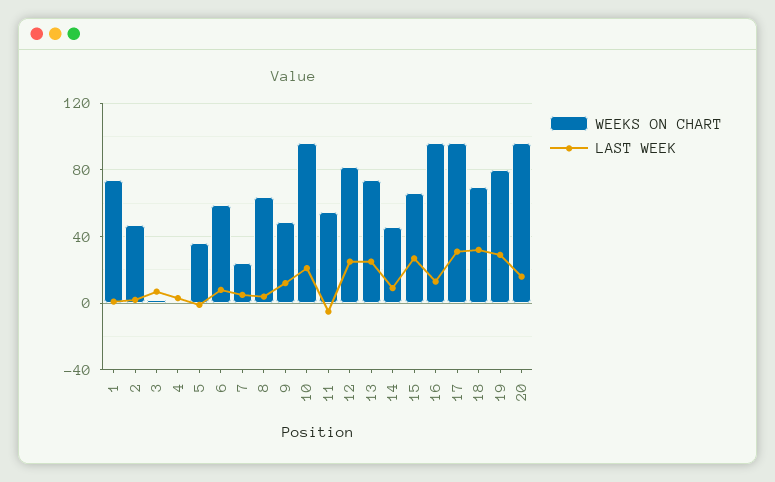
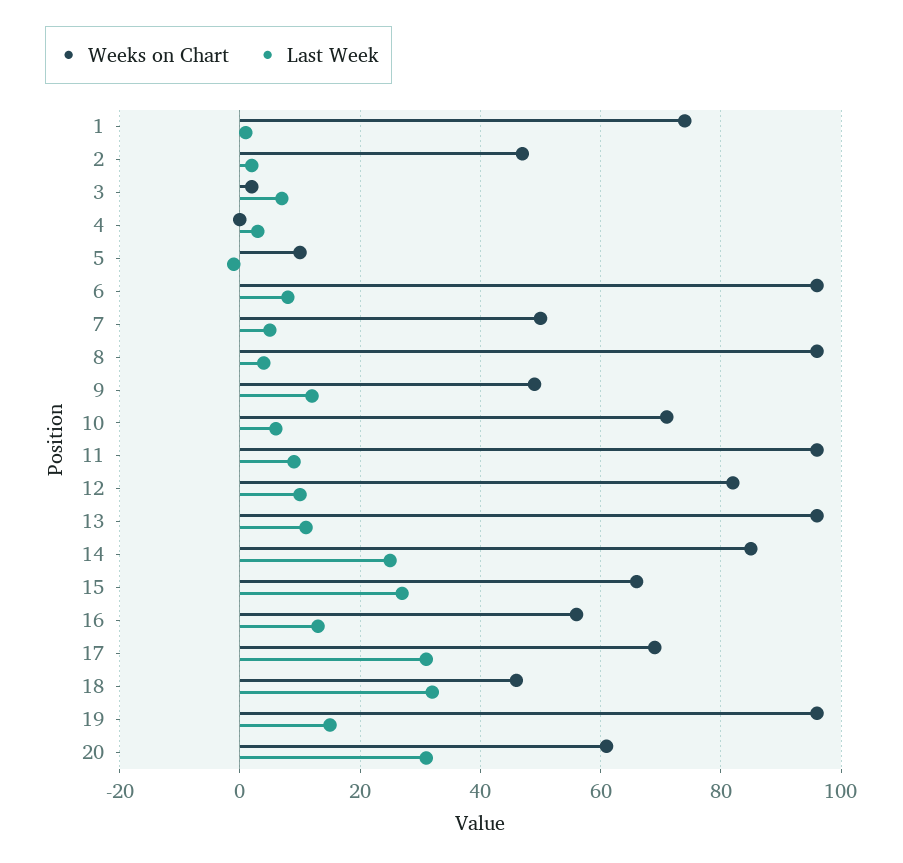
  {
    "WEEKS ON CHART": {
      "1": 75,
      "2": 45,
      "3": 0,
      "4": 0,
-     "5": 35,
+     "5": 10,
-     "6": 60,
+     "6": 95,
-     "7": 25,
+     "7": 50,
-     "8": 65,
+     "8": 95,
      "9": 50,
-     "10": 95,
+     "10": 70,
-     "11": 55,
+     "11": 95,
      "12": 80,
-     "13": 75,
+     "13": 95,
-     "14": 45,
+     "14": 85,
      "15": 65,
-     "16": 95,
+     "16": 55,
-     "17": 95,
+     "17": 70,
-     "18": 70,
+     "18": 45,
-     "19": 80,
+     "19": 95,
-     "20": 95
+     "20": 60
    },
    "LAST WEEK": {
      "1": 0,
      "2": 0,
      "3": 5,
      "4": 5,
      "5": 0,
      "6": 10,
      "7": 5,
      "8": 5,
      "9": 10,
-     "10": 20,
+     "10": 5,
-     "11": -5,
+     "11": 10,
-     "12": 25,
+     "12": 10,
-     "13": 25,
+     "13": 10,
-     "14": 10,
+     "14": 25,
      "15": 25,
      "16": 15,
      "17": 30,
      "18": 30,
-     "19": 30,
+     "19": 15,
-     "20": 15
+     "20": 30
    }
  }

